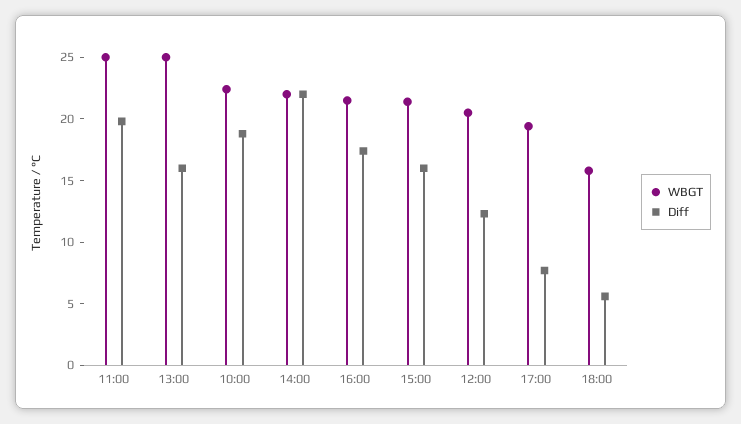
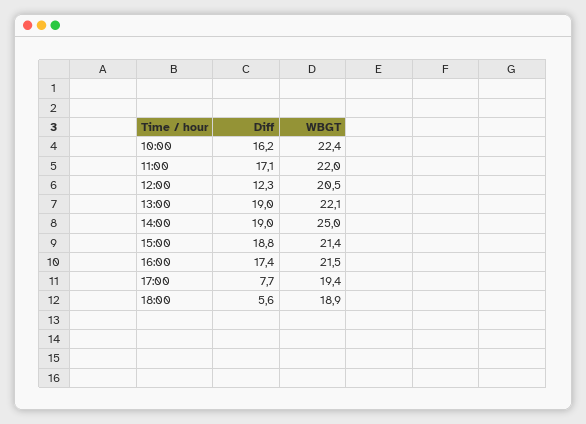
  {
    "WBGT": {
-     "11:00": 25,
+     "11:00": 22,
-     "13:00": 25,
+     "13:00": 22.1,
      "10:00": 22.4,
-     "14:00": 22,
+     "14:00": 25,
      "16:00": 21.5,
      "15:00": 21.4,
      "12:00": 20.5,
      "17:00": 19.4,
-     "18:00": 16
+     "18:00": 18.9
    },
    "Diff": {
-     "11:00": 20,
+     "11:00": 17.1,
-     "13:00": 16,
+     "13:00": 19,
-     "10:00": 19,
+     "10:00": 16.2,
-     "14:00": 22,
+     "14:00": 19,
      "16:00": 17.4,
-     "15:00": 16,
+     "15:00": 18.8,
      "12:00": 12.3,
      "17:00": 7.7,
      "18:00": 5.6
    }
  }

